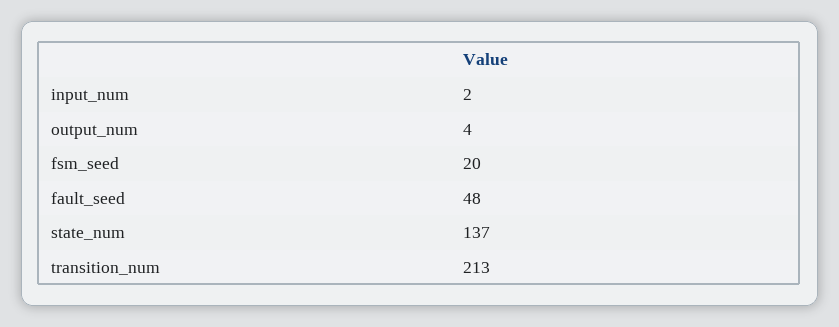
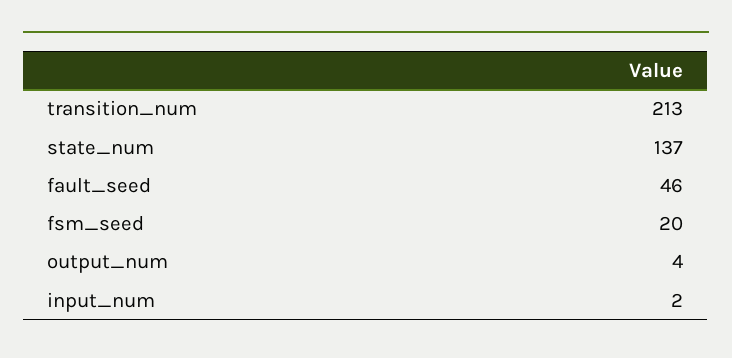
  {
    "input_num": 2,
    "output_num": 4,
    "fsm_seed": 20,
-   "fault_seed": 48,
+   "fault_seed": 46,
    "state_num": 137,
    "transition_num": 213
  }

